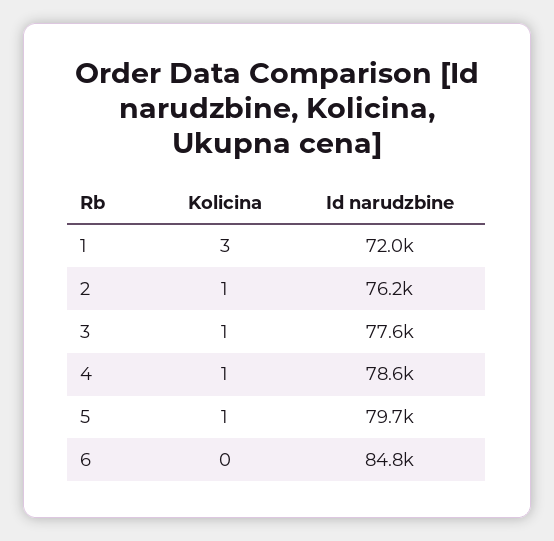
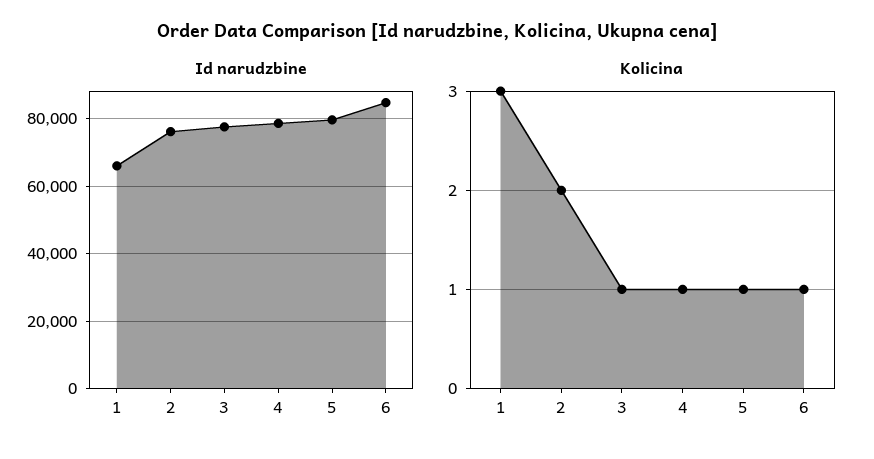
  {
    "Kolicina": {
      "1": 3,
-     "2": 1,
+     "2": 2,
      "3": 1,
      "4": 1,
      "5": 1,
-     "6": 0
+     "6": 1
    },
    "Id narudzbine": {
-     "1": 72000,
+     "1": 66000,
      "2": 76200,
      "3": 77600,
      "4": 78600,
      "5": 79700,
      "6": 84800
    }
  }

